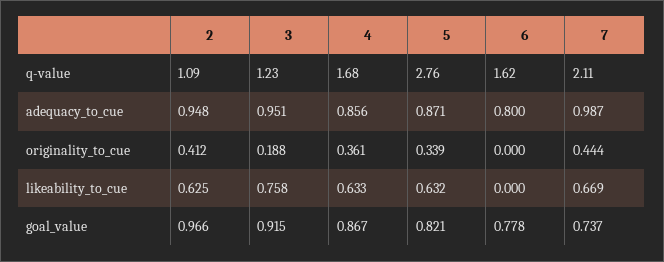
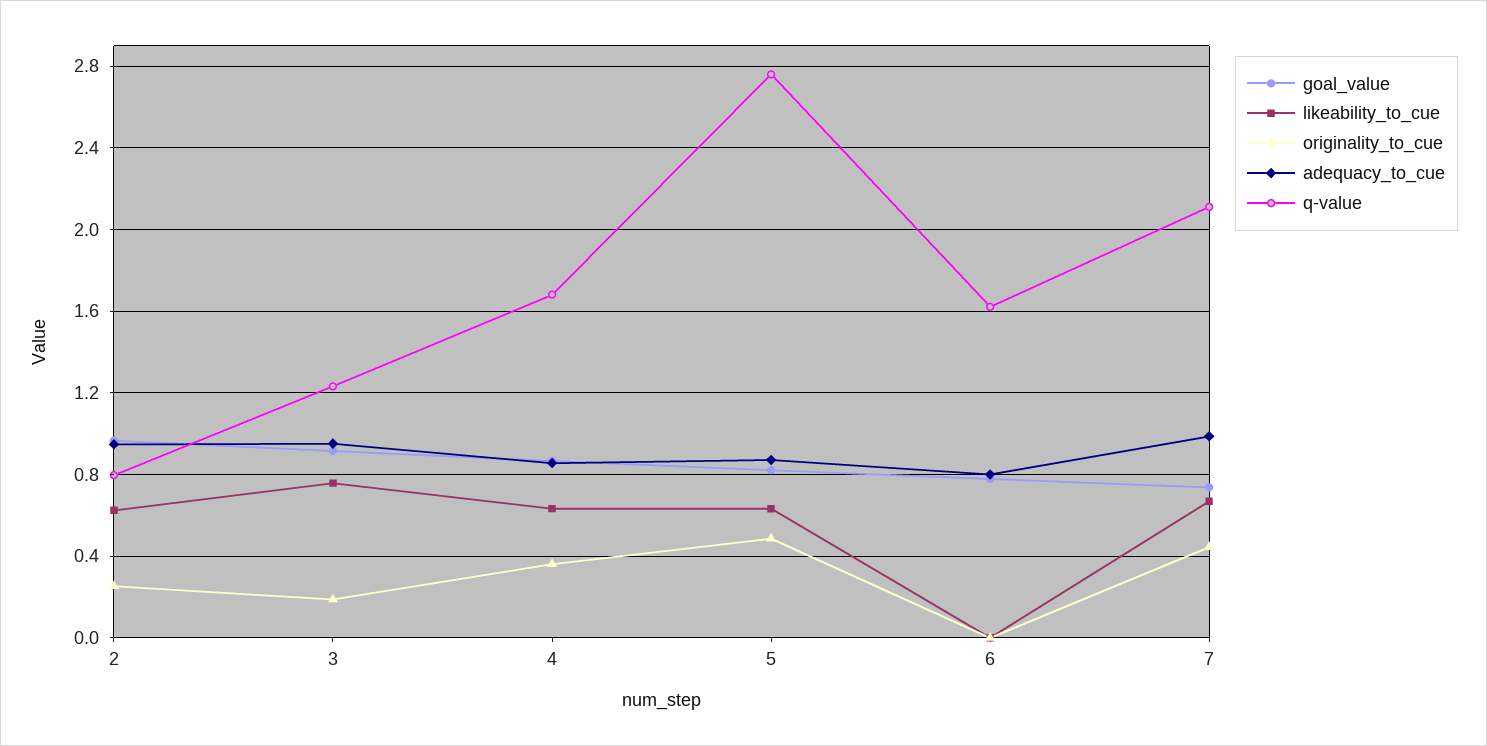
  {
    "q-value": {
-     "2": 1.09,
+     "2": 0.8,
      "3": 1.23,
      "4": 1.68,
      "5": 2.76,
      "6": 1.62,
      "7": 2.11
    },
    "adequacy_to_cue": {
      "2": 0.948,
      "3": 0.951,
      "4": 0.856,
      "5": 0.871,
      "6": 0.8,
      "7": 0.987
    },
    "originality_to_cue": {
-     "2": 0.412,
+     "2": 0.25,
      "3": 0.188,
      "4": 0.361,
-     "5": 0.339,
+     "5": 0.5,
      "6": 0,
      "7": 0.444
    },
    "likeability_to_cue": {
      "2": 0.625,
      "3": 0.758,
      "4": 0.633,
      "5": 0.632,
      "6": 0,
      "7": 0.669
    },
    "goal_value": {
      "2": 0.966,
      "3": 0.915,
      "4": 0.867,
      "5": 0.821,
      "6": 0.778,
      "7": 0.737
    }
  }

